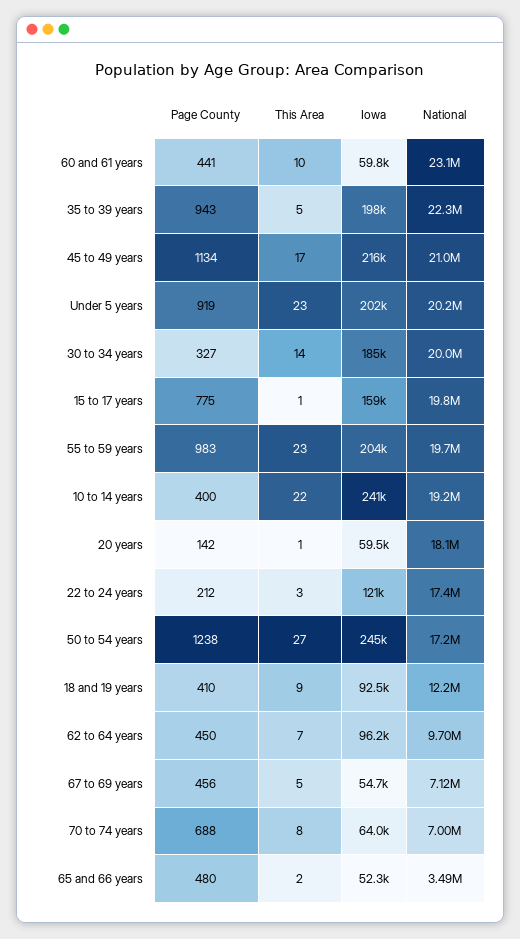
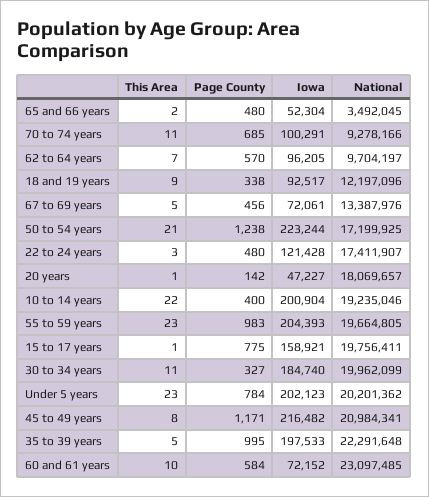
  {
    "Page County": {
-     "60 and 61 years": 441,
+     "60 and 61 years": 584,
-     "35 to 39 years": 943,
+     "35 to 39 years": 995,
-     "45 to 49 years": 1134,
+     "45 to 49 years": 1171,
-     "Under 5 years": 919,
+     "Under 5 years": 784,
      "30 to 34 years": 327,
      "15 to 17 years": 775,
      "55 to 59 years": 983,
      "10 to 14 years": 400,
      "20 years": 142,
-     "22 to 24 years": 212,
+     "22 to 24 years": 480,
      "50 to 54 years": 1238,
-     "18 and 19 years": 410,
+     "18 and 19 years": 338,
-     "62 to 64 years": 450,
+     "62 to 64 years": 570,
      "67 to 69 years": 456,
-     "70 to 74 years": 688,
+     "70 to 74 years": 685,
      "65 and 66 years": 480
    },
    "This Area": {
      "60 and 61 years": 10,
      "35 to 39 years": 5,
-     "45 to 49 years": 17,
+     "45 to 49 years": 8,
      "Under 5 years": 23,
-     "30 to 34 years": 14,
+     "30 to 34 years": 11,
      "15 to 17 years": 1,
      "55 to 59 years": 23,
      "10 to 14 years": 22,
      "20 years": 1,
      "22 to 24 years": 3,
-     "50 to 54 years": 27,
+     "50 to 54 years": 21,
      "18 and 19 years": 9,
      "62 to 64 years": 7,
      "67 to 69 years": 5,
-     "70 to 74 years": 8,
+     "70 to 74 years": 11,
      "65 and 66 years": 2
    },
    "Iowa": {
-     "60 and 61 years": 59800,
+     "60 and 61 years": 72152,
      "35 to 39 years": 197533,
      "45 to 49 years": 216482,
      "Under 5 years": 202123,
      "30 to 34 years": 184740,
      "15 to 17 years": 158921,
      "55 to 59 years": 204393,
-     "10 to 14 years": 241000,
+     "10 to 14 years": 200904,
-     "20 years": 59500,
+     "20 years": 47227,
      "22 to 24 years": 121428,
-     "50 to 54 years": 245000,
+     "50 to 54 years": 223244,
      "18 and 19 years": 92517,
      "62 to 64 years": 96205,
-     "67 to 69 years": 54700,
+     "67 to 69 years": 72061,
-     "70 to 74 years": 64000,
+     "70 to 74 years": 100291,
      "65 and 66 years": 52304
    },
    "National": {
      "60 and 61 years": 23097485,
      "35 to 39 years": 22291648,
      "45 to 49 years": 20984341,
      "Under 5 years": 20201362,
      "30 to 34 years": 19962099,
      "15 to 17 years": 19756411,
      "55 to 59 years": 19664805,
      "10 to 14 years": 19235046,
      "20 years": 18069657,
      "22 to 24 years": 17411907,
      "50 to 54 years": 17199925,
      "18 and 19 years": 12197096,
      "62 to 64 years": 9704197,
-     "67 to 69 years": 7120000,
+     "67 to 69 years": 13387976,
-     "70 to 74 years": 7000000,
+     "70 to 74 years": 9278166,
      "65 and 66 years": 3492045
    }
  }

